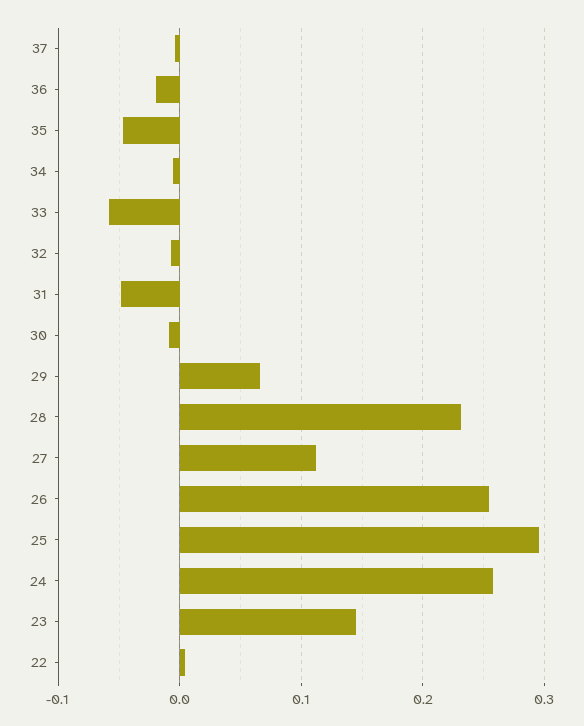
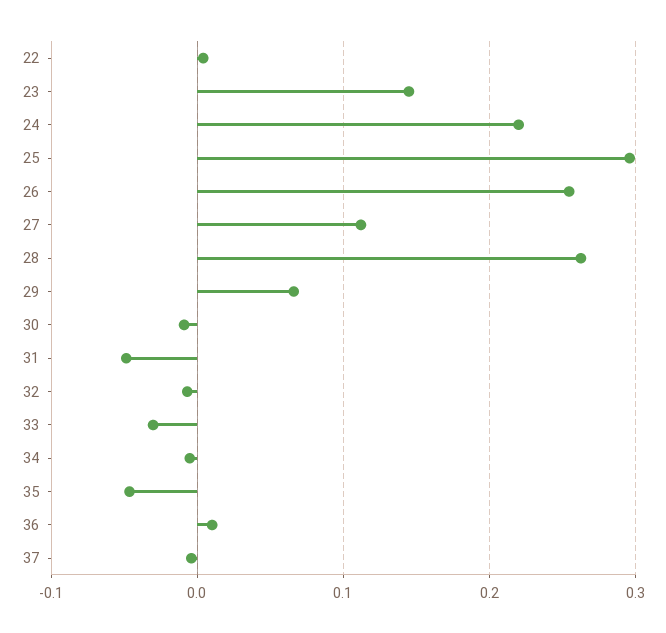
  {
    "37": 0,
-   "36": -0.02,
+   "36": 0.01,
    "35": -0.05,
    "34": -0.01,
-   "33": -0.06,
+   "33": -0.03,
    "32": -0.01,
    "31": -0.05,
    "30": -0.01,
    "29": 0.07,
-   "28": 0.23,
+   "28": 0.26,
    "27": 0.11,
    "26": 0.25,
    "25": 0.3,
-   "24": 0.26,
+   "24": 0.22,
    "23": 0.14,
    "22": 0
  }

